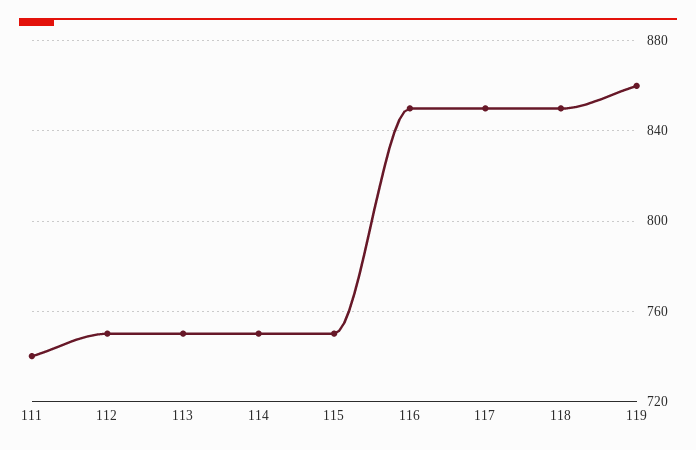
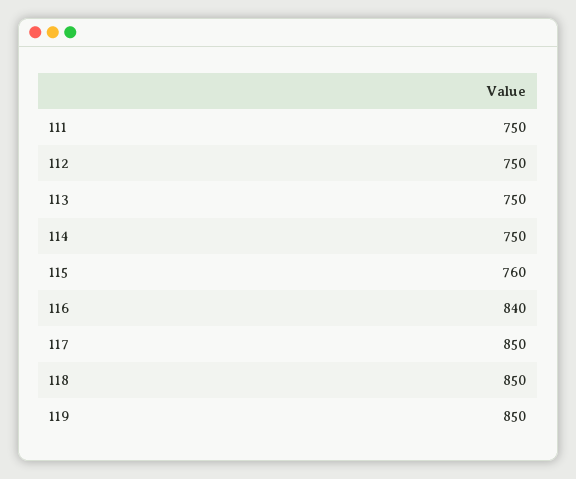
  {
-   "111": 740,
+   "111": 750,
    "112": 750,
    "113": 750,
    "114": 750,
-   "115": 750,
+   "115": 760,
-   "116": 850,
+   "116": 840,
    "117": 850,
    "118": 850,
-   "119": 860
+   "119": 850
  }

